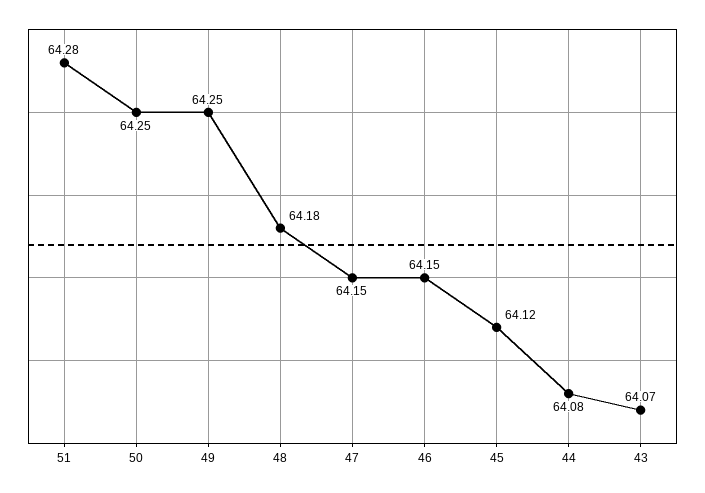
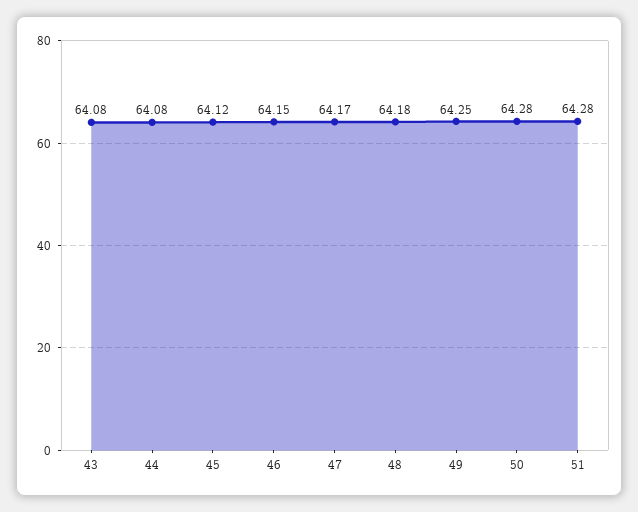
  {
    "51": 64.28,
-   "50": 64.25,
+   "50": 64.28,
    "49": 64.25,
    "48": 64.18,
-   "47": 64.15,
+   "47": 64.17,
    "46": 64.15,
    "45": 64.12,
    "44": 64.08,
-   "43": 64.07
+   "43": 64.08
  }

